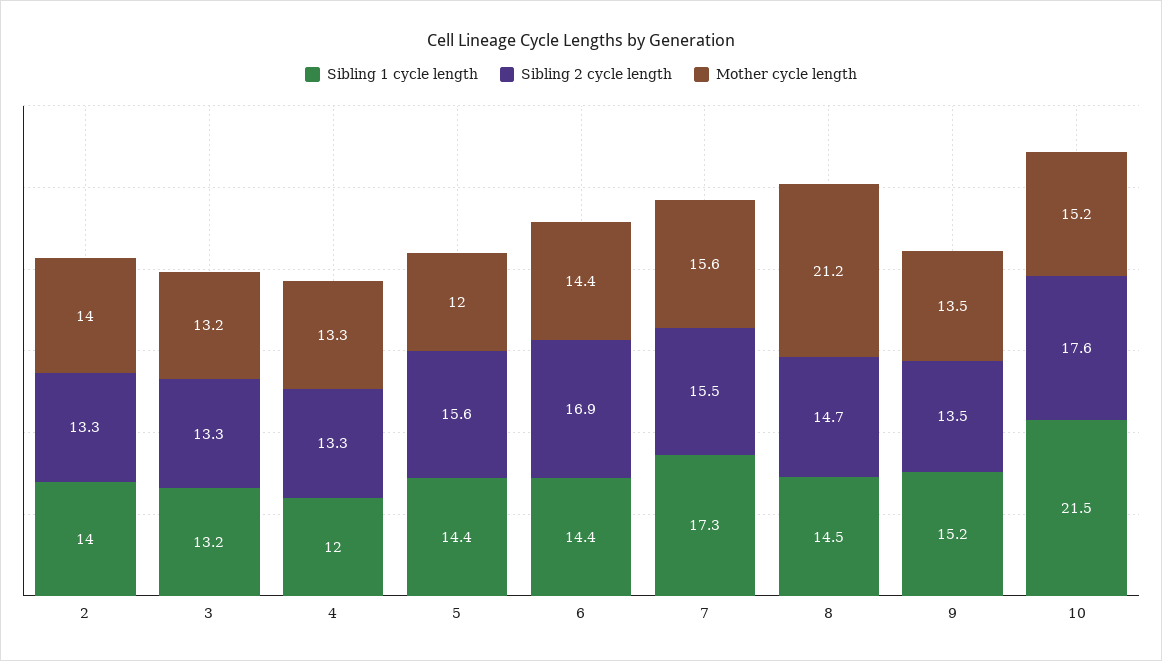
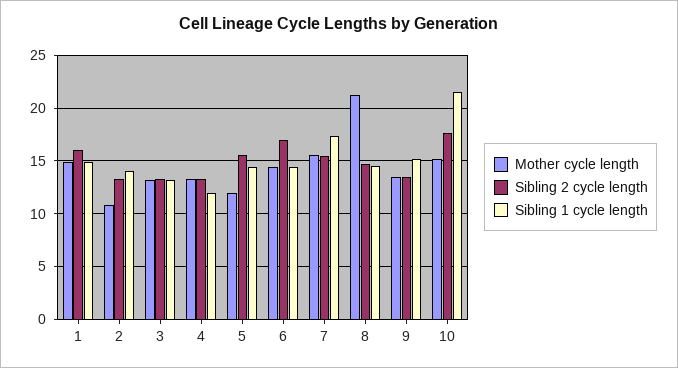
  {
    "Sibling 1 cycle length": {
      "2": 14,
      "3": 13.2,
      "4": 12,
      "5": 14.4,
      "6": 14.4,
      "7": 17.3,
      "8": 14.5,
      "9": 15.2,
-     "10": 21.5
+     "10": 21.5,
+     "1": 15
    },
    "Sibling 2 cycle length": {
      "2": 13.3,
      "3": 13.3,
      "4": 13.3,
      "5": 15.6,
      "6": 16.9,
      "7": 15.5,
      "8": 14.7,
      "9": 13.5,
-     "10": 17.6
+     "10": 17.6,
+     "1": 16
    },
    "Mother cycle length": {
-     "2": 14,
+     "2": 11,
      "3": 13.2,
      "4": 13.3,
      "5": 12,
      "6": 14.4,
      "7": 15.6,
      "8": 21.2,
      "9": 13.5,
-     "10": 15.2
+     "10": 15.2,
+     "1": 15
    }
  }

